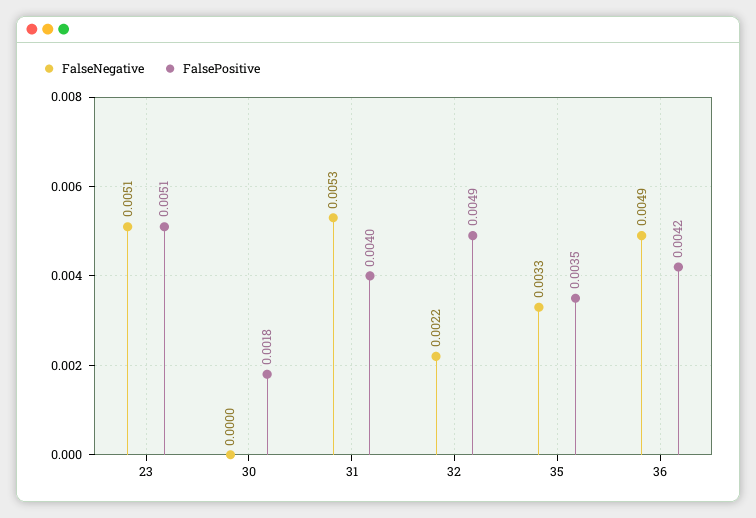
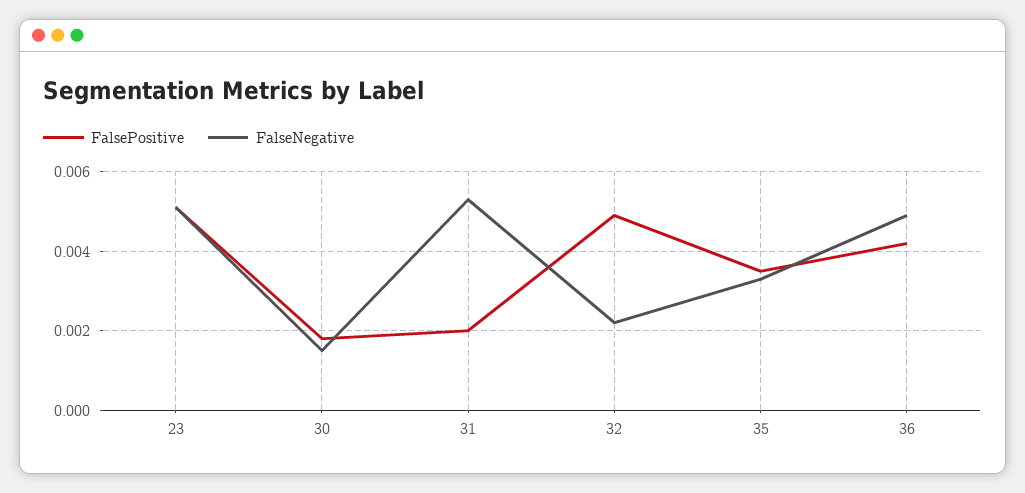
  {
    "FalseNegative": {
      "23": 0.0051,
-     "30": 0,
+     "30": 0.0015,
      "31": 0.0053,
      "32": 0.0022,
      "35": 0.0033,
      "36": 0.0049
    },
    "FalsePositive": {
      "23": 0.0051,
      "30": 0.0018,
-     "31": 0.004,
+     "31": 0.002,
      "32": 0.0049,
      "35": 0.0035,
      "36": 0.0042
    }
  }

